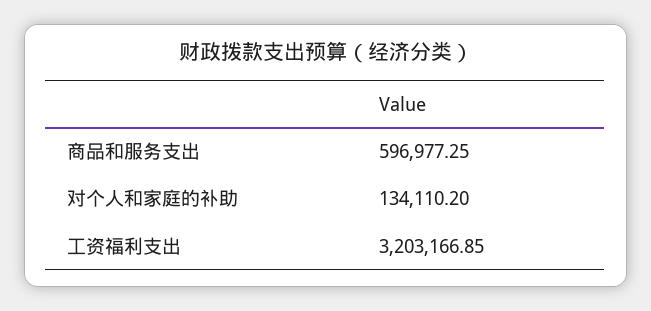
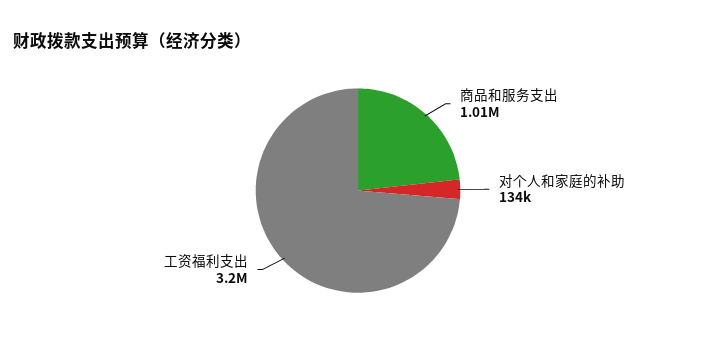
  {
-   "商品和服务支出": 596977.25,
+   "商品和服务支出": 1010000,
    "对个人和家庭的补助": 134110.2,
    "工资福利支出": 3203166.85
  }

